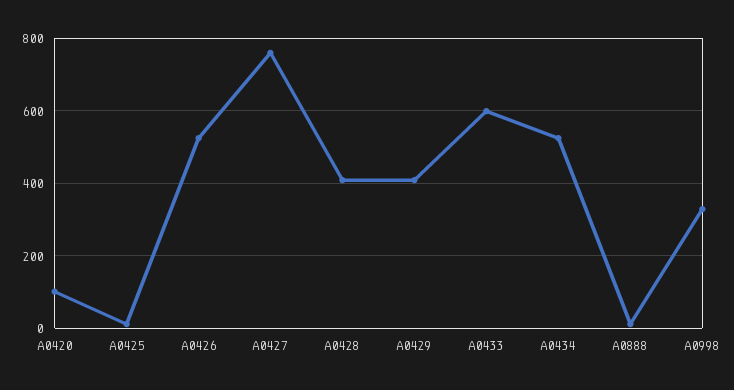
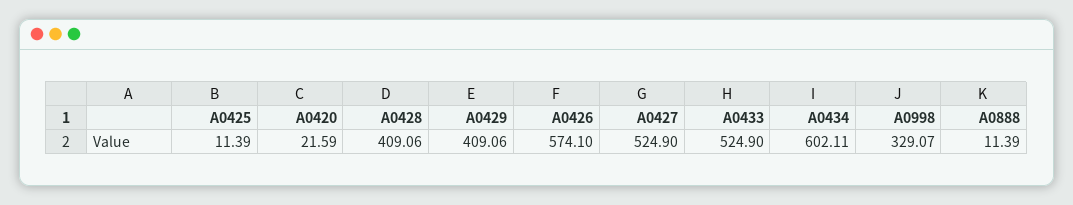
  {
-   "A0420": 100,
+   "A0420": 21.59,
    "A0425": 11.39,
-   "A0426": 520,
+   "A0426": 574.1,
-   "A0427": 760,
+   "A0427": 524.9,
    "A0428": 409.06,
    "A0429": 409.06,
-   "A0433": 600,
+   "A0433": 524.9,
-   "A0434": 520,
+   "A0434": 602.11,
    "A0888": 11.39,
    "A0998": 329.07
  }

